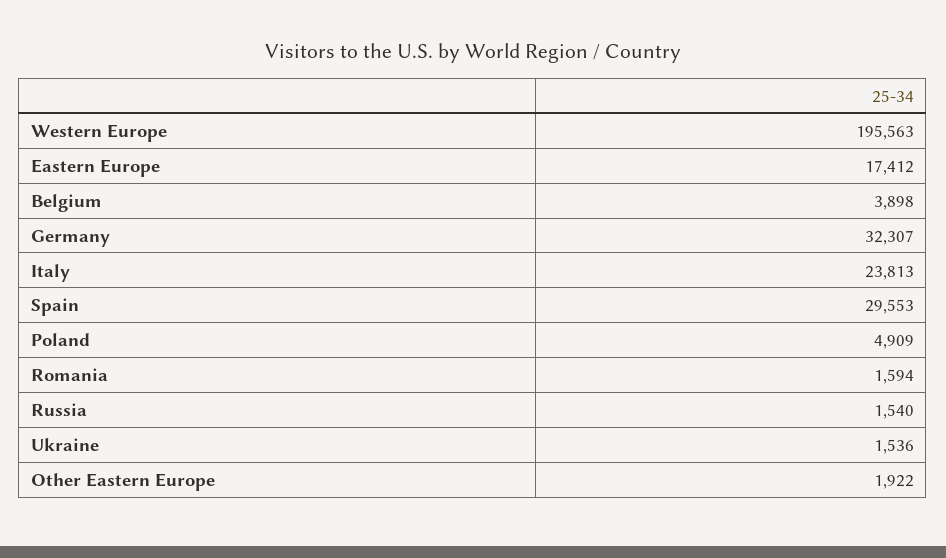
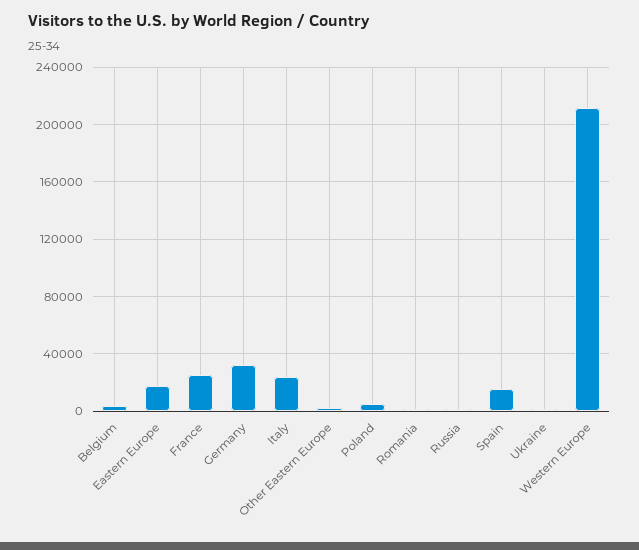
  {
-   "Western Europe": 195563,
+   "Western Europe": 210000,
    "Eastern Europe": 17412,
    "Belgium": 3898,
    "Germany": 32307,
    "Italy": 23813,
-   "Spain": 29553,
+   "Spain": 15000,
    "Poland": 4909,
    "Romania": 1594,
    "Russia": 1540,
    "Ukraine": 1536,
-   "Other Eastern Europe": 1922
+   "Other Eastern Europe": 1922,
+   "France": 25000
  }

